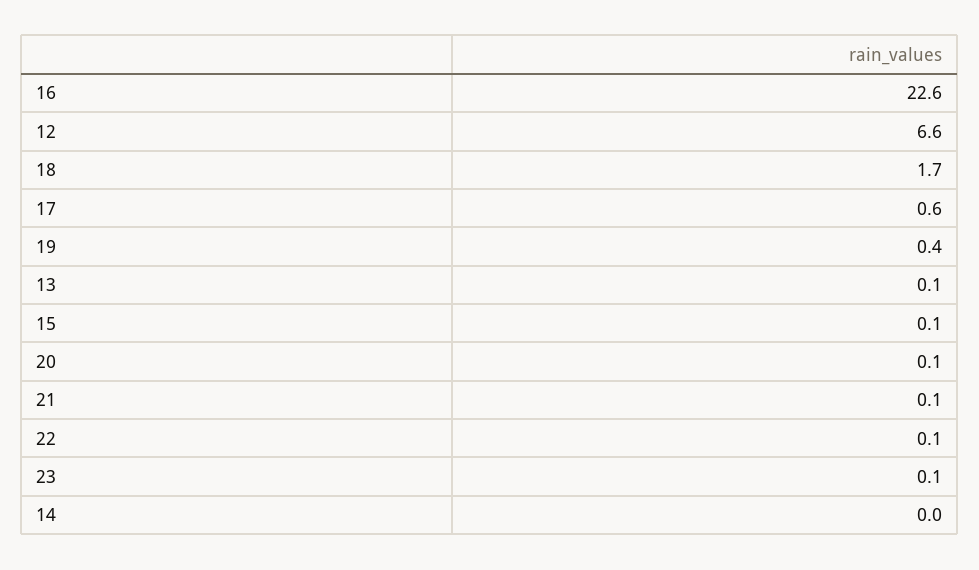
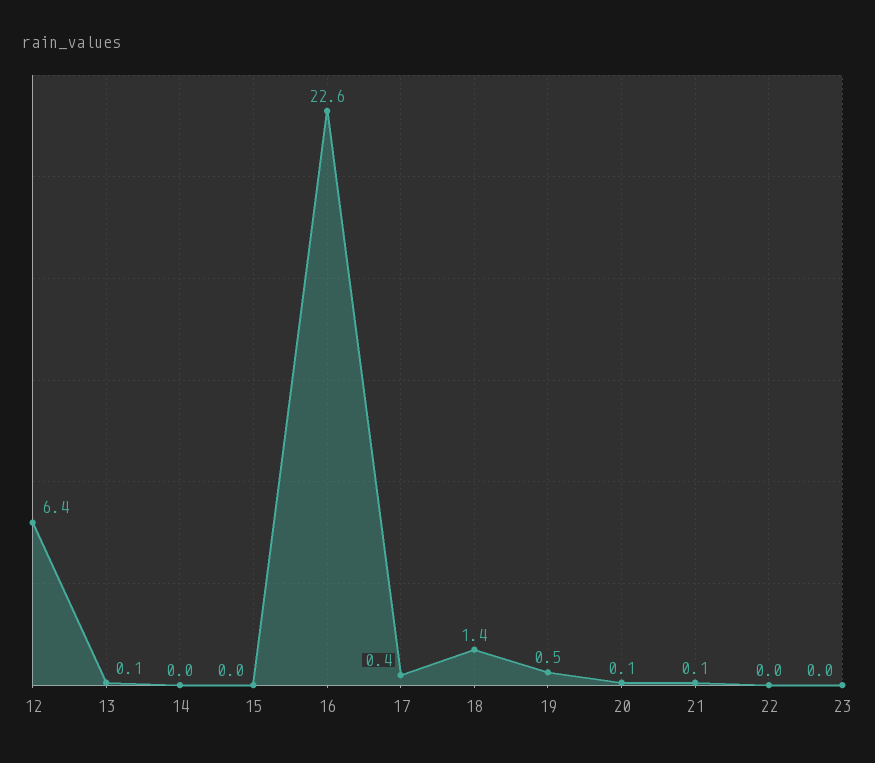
  {
    "16": 22.6,
-   "12": 6.6,
+   "12": 6.4,
-   "18": 1.7,
+   "18": 1.4,
-   "17": 0.6,
+   "17": 0.4,
-   "19": 0.4,
+   "19": 0.5,
    "13": 0.1,
-   "15": 0.1,
+   "15": 0,
    "20": 0.1,
    "21": 0.1,
-   "22": 0.1,
+   "22": 0,
-   "23": 0.1,
+   "23": 0,
    "14": 0
  }

